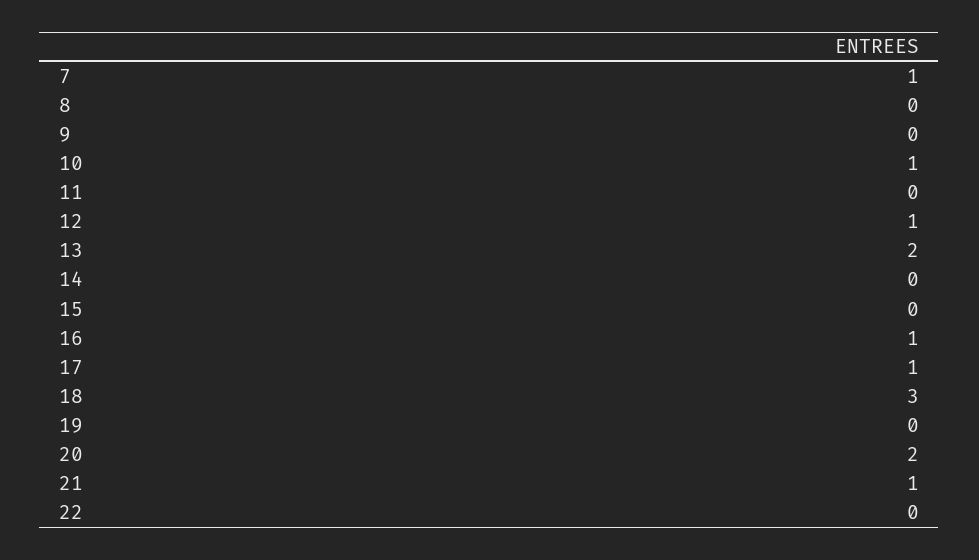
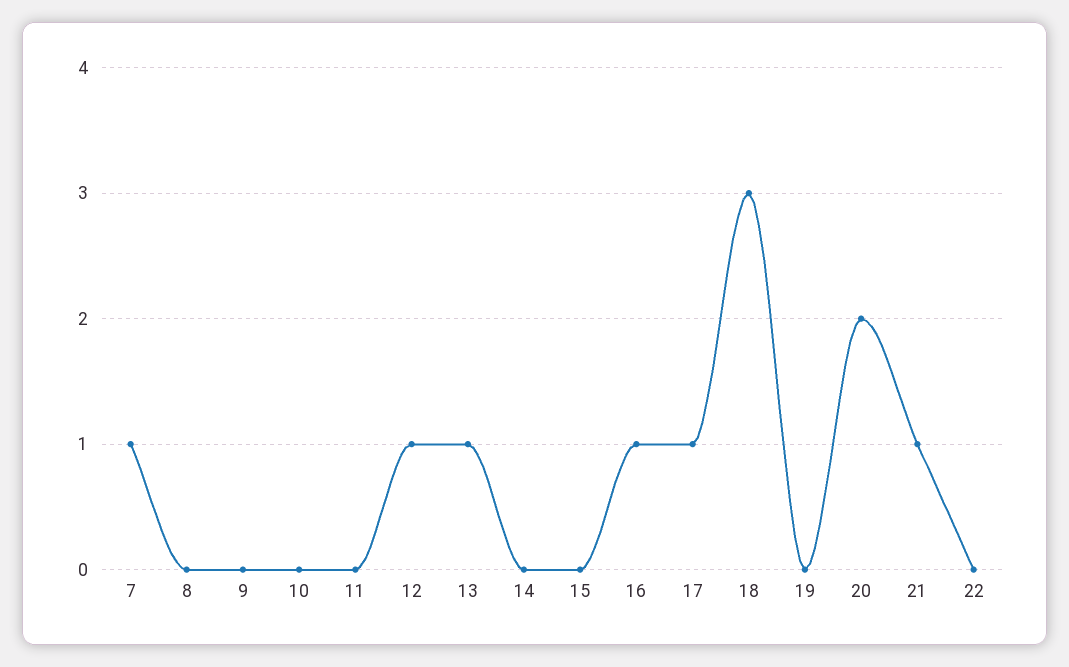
  {
    "7": 1,
    "8": 0,
    "9": 0,
-   "10": 1,
+   "10": 0,
    "11": 0,
    "12": 1,
-   "13": 2,
+   "13": 1,
    "14": 0,
    "15": 0,
    "16": 1,
    "17": 1,
    "18": 3,
    "19": 0,
    "20": 2,
    "21": 1,
    "22": 0
  }

